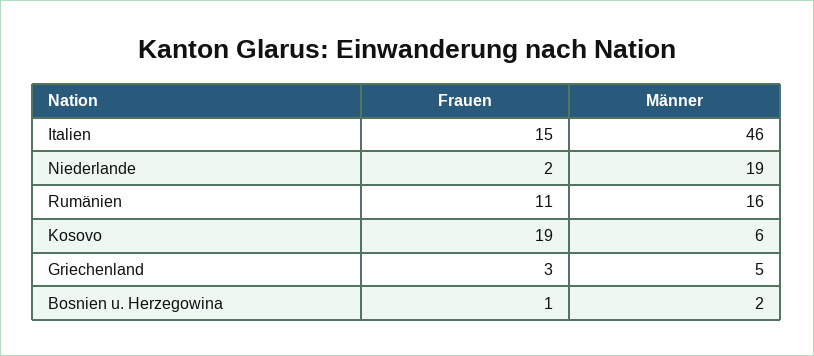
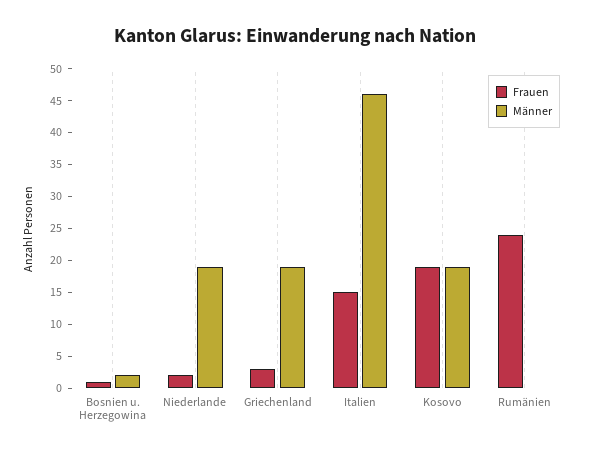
  {
    "Frauen": {
      "Italien": 15,
      "Niederlande": 2,
-     "Rumänien": 11,
+     "Rumänien": 25,
      "Kosovo": 19,
      "Griechenland": 3,
      "Bosnien u. Herzegowina": 1
    },
    "Männer": {
      "Italien": 46,
      "Niederlande": 19,
-     "Rumänien": 16,
+     "Rumänien": 0,
-     "Kosovo": 6,
+     "Kosovo": 20,
-     "Griechenland": 5,
+     "Griechenland": 20,
      "Bosnien u. Herzegowina": 2
    }
  }

